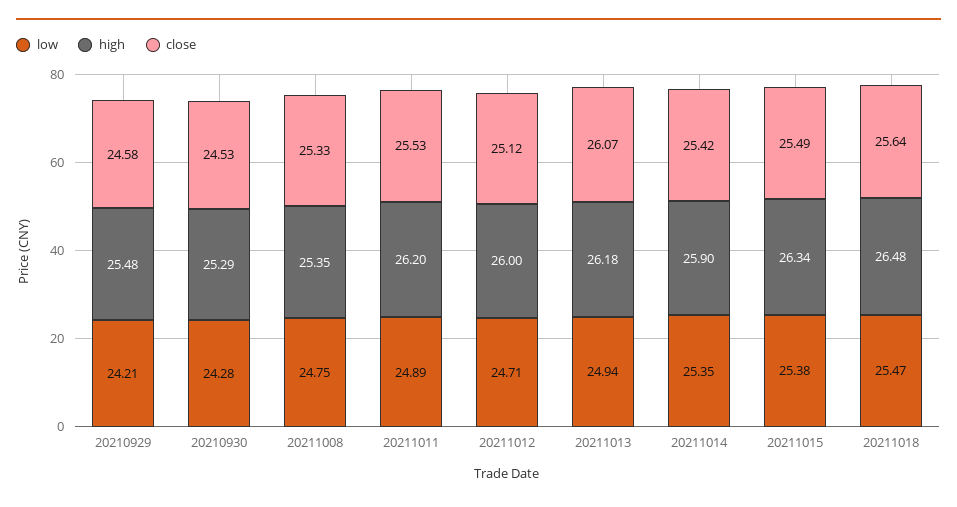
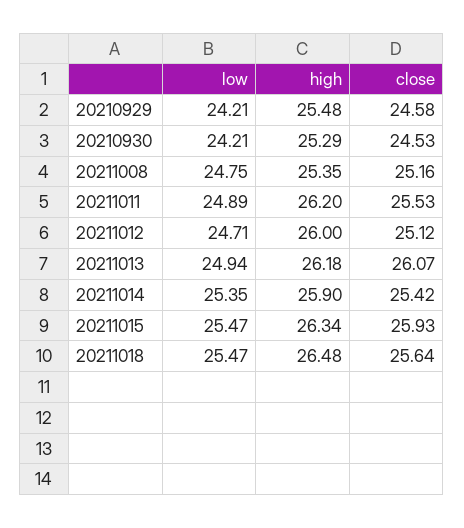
  {
    "low": {
      "20210929": 24.21,
-     "20210930": 24.28,
+     "20210930": 24.21,
      "20211008": 24.75,
      "20211011": 24.89,
      "20211012": 24.71,
      "20211013": 24.94,
      "20211014": 25.35,
-     "20211015": 25.38,
+     "20211015": 25.47,
      "20211018": 25.47
    },
    "high": {
      "20210929": 25.48,
      "20210930": 25.29,
      "20211008": 25.35,
      "20211011": 26.2,
      "20211012": 26,
      "20211013": 26.18,
      "20211014": 25.9,
      "20211015": 26.34,
      "20211018": 26.48
    },
    "close": {
      "20210929": 24.58,
      "20210930": 24.53,
-     "20211008": 25.33,
+     "20211008": 25.16,
      "20211011": 25.53,
      "20211012": 25.12,
      "20211013": 26.07,
      "20211014": 25.42,
-     "20211015": 25.49,
+     "20211015": 25.93,
      "20211018": 25.64
    }
  }

